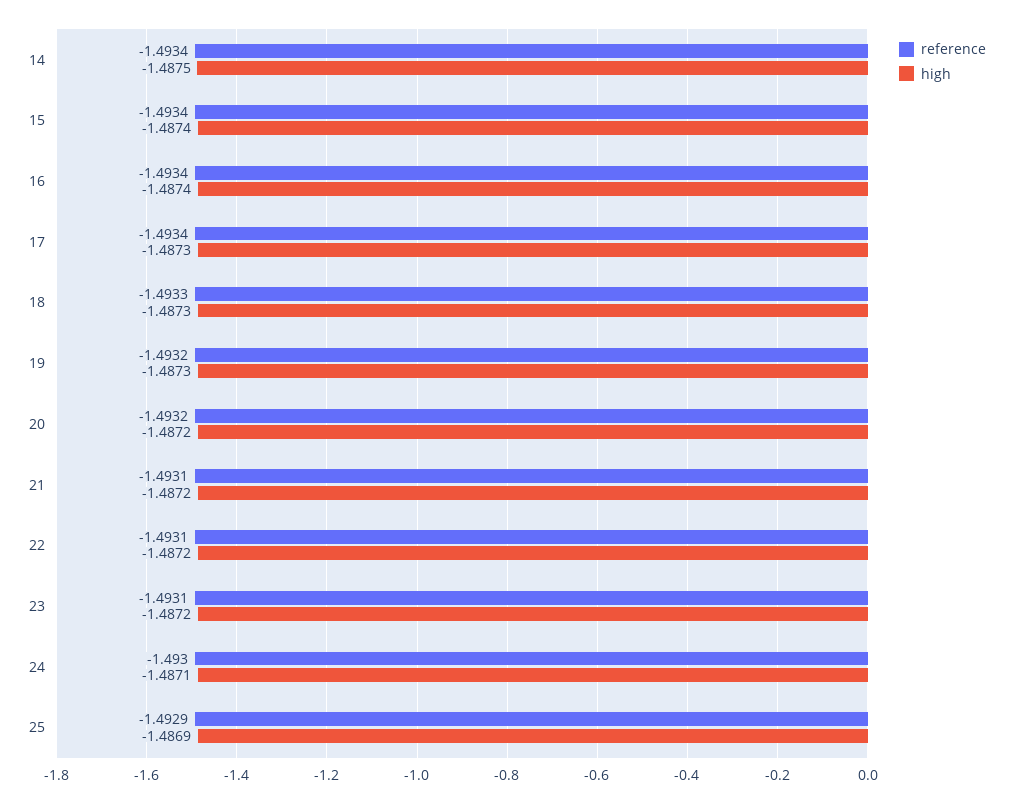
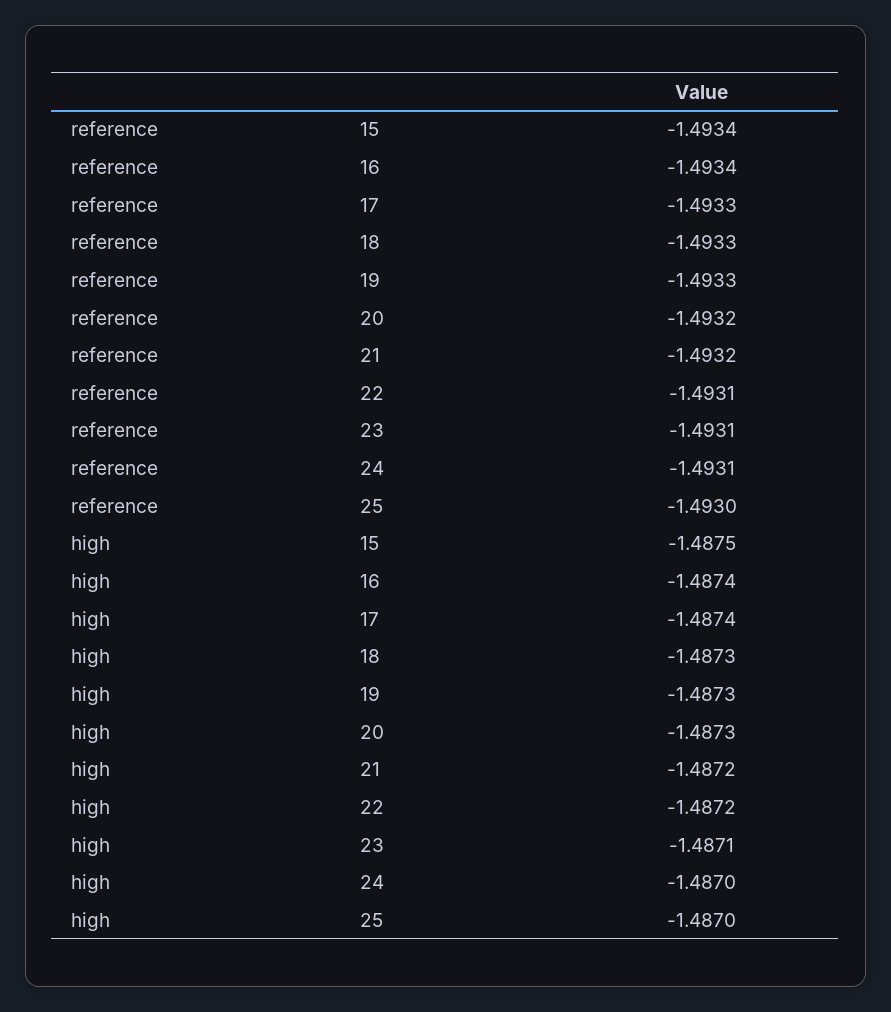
  {
    "reference": {
-     "14": -1.4934,
      "15": -1.4934,
      "16": -1.4934,
-     "17": -1.4934,
+     "17": -1.4933,
      "18": -1.4933,
-     "19": -1.4932,
+     "19": -1.4933,
      "20": -1.4932,
-     "21": -1.4931,
+     "21": -1.4932,
      "22": -1.4931,
      "23": -1.4931,
-     "24": -1.493,
+     "24": -1.4931,
-     "25": -1.4929
+     "25": -1.493
    },
    "high": {
-     "14": -1.4875,
-     "15": -1.4874,
+     "15": -1.4875,
      "16": -1.4874,
-     "17": -1.4873,
+     "17": -1.4874,
      "18": -1.4873,
      "19": -1.4873,
-     "20": -1.4872,
+     "20": -1.4873,
      "21": -1.4872,
      "22": -1.4872,
-     "23": -1.4872,
+     "23": -1.4871,
-     "24": -1.4871,
+     "24": -1.487,
-     "25": -1.4869
+     "25": -1.487
    }
  }

